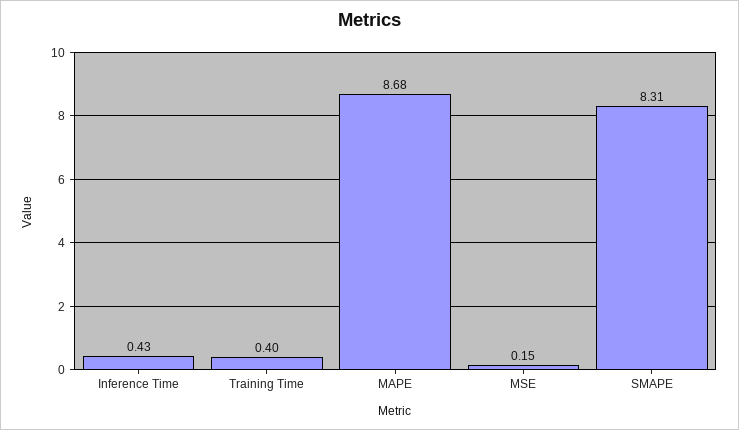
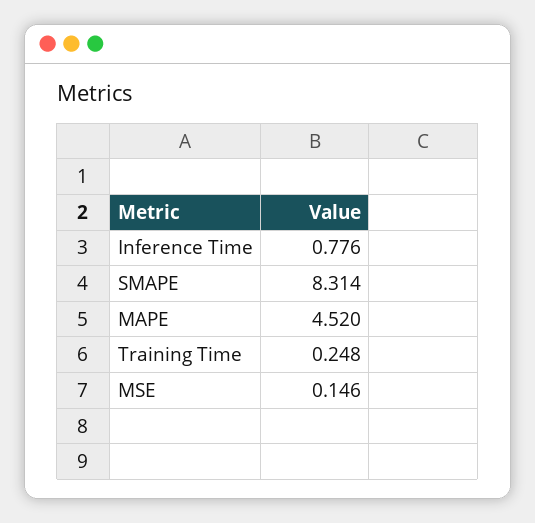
  {
-   "Inference Time": 0.43,
+   "Inference Time": 0.776,
-   "Training Time": 0.4,
+   "Training Time": 0.248,
-   "MAPE": 8.68,
+   "MAPE": 4.52,
    "MSE": 0.146,
    "SMAPE": 8.314
  }

